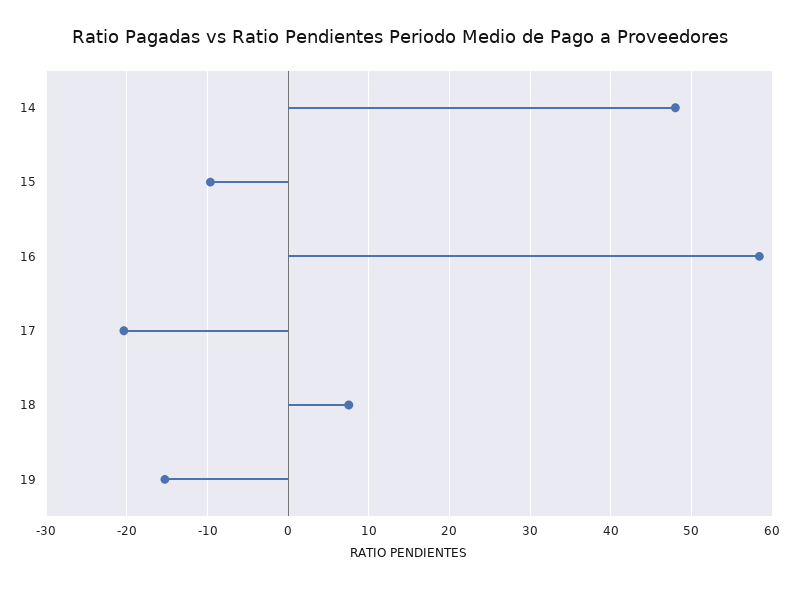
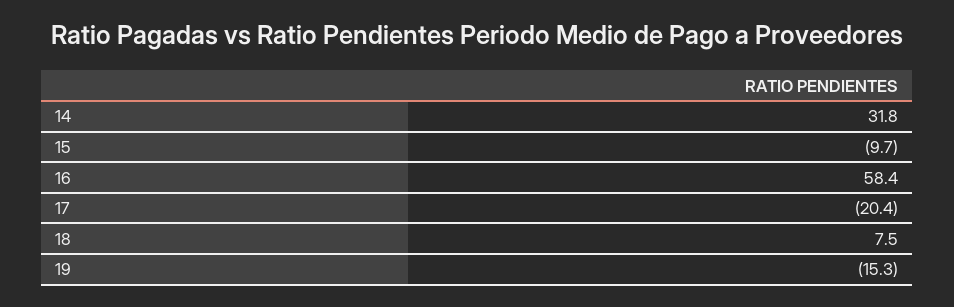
  {
-   "14": 48,
+   "14": 31.8,
    "15": -9.7,
    "16": 58.4,
    "17": -20.4,
    "18": 7.5,
    "19": -15.3
  }

